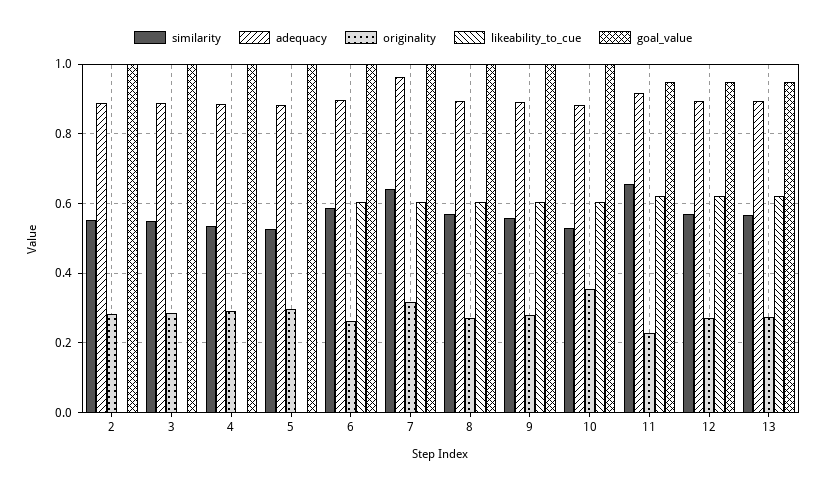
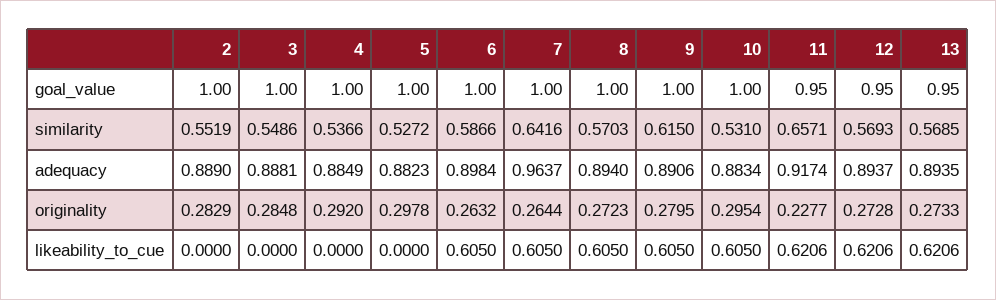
  {
    "similarity": {
      "2": 0.5519,
      "3": 0.5486,
      "4": 0.5366,
      "5": 0.5272,
      "6": 0.5866,
      "7": 0.6416,
      "8": 0.5703,
-     "9": 0.56,
+     "9": 0.615,
      "10": 0.531,
      "11": 0.6571,
      "12": 0.5693,
      "13": 0.5685
    },
    "adequacy": {
      "2": 0.889,
      "3": 0.8881,
      "4": 0.8849,
      "5": 0.8823,
      "6": 0.8984,
      "7": 0.9637,
      "8": 0.894,
      "9": 0.8906,
      "10": 0.8834,
      "11": 0.9174,
      "12": 0.8937,
      "13": 0.8935
    },
    "originality": {
      "2": 0.2829,
      "3": 0.2848,
      "4": 0.292,
      "5": 0.2978,
      "6": 0.2632,
-     "7": 0.32,
+     "7": 0.2644,
      "8": 0.2723,
      "9": 0.2795,
-     "10": 0.36,
+     "10": 0.2954,
      "11": 0.2277,
      "12": 0.2728,
      "13": 0.2733
    },
    "likeability_to_cue": {
      "2": 0,
      "3": 0,
      "4": 0,
      "5": 0,
      "6": 0.605,
      "7": 0.605,
      "8": 0.605,
      "9": 0.605,
      "10": 0.605,
      "11": 0.6206,
      "12": 0.6206,
      "13": 0.6206
    },
    "goal_value": {
      "2": 1,
      "3": 1,
      "4": 1,
      "5": 1,
      "6": 1,
      "7": 1,
      "8": 1,
      "9": 1,
      "10": 1,
      "11": 0.95,
      "12": 0.95,
      "13": 0.95
    }
  }

